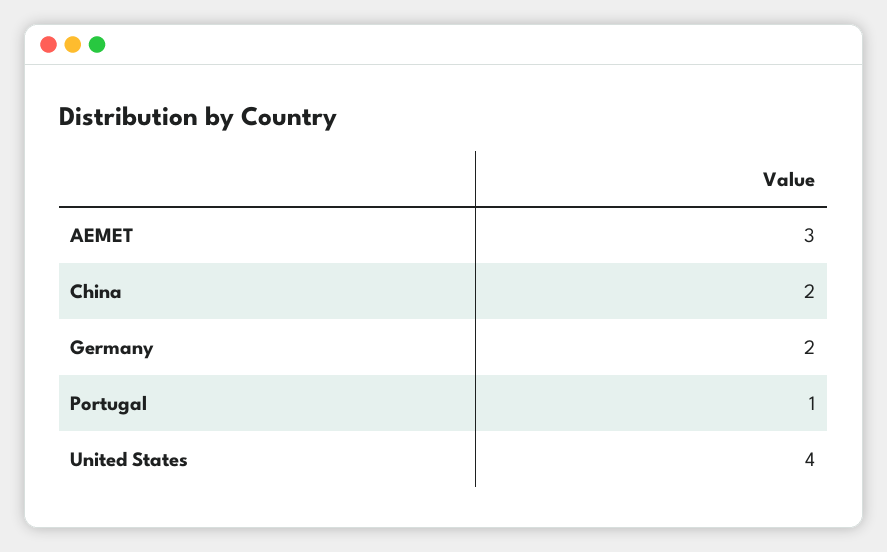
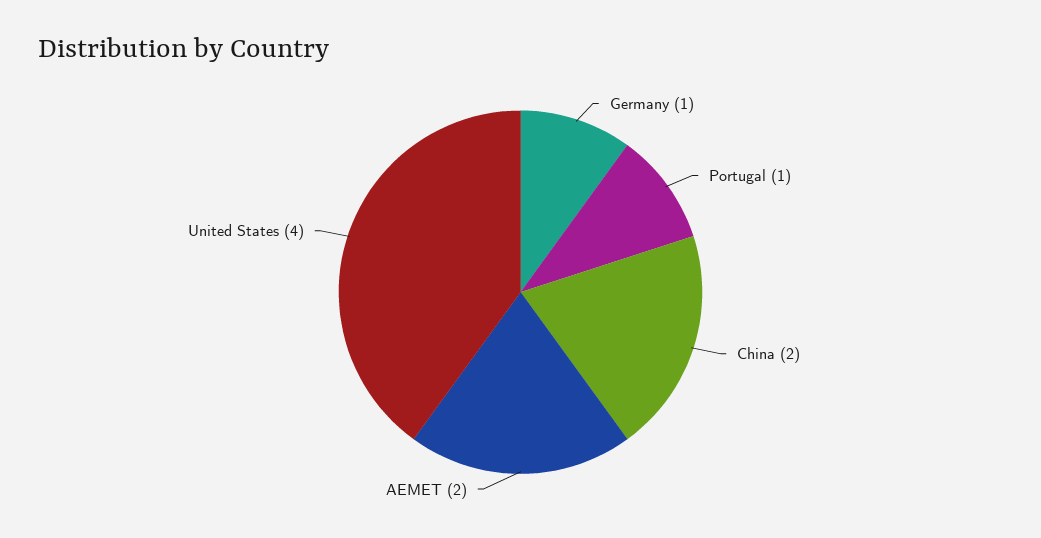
  {
-   "AEMET": 3,
+   "AEMET": 2,
    "China": 2,
-   "Germany": 2,
+   "Germany": 1,
    "Portugal": 1,
    "United States": 4
  }

